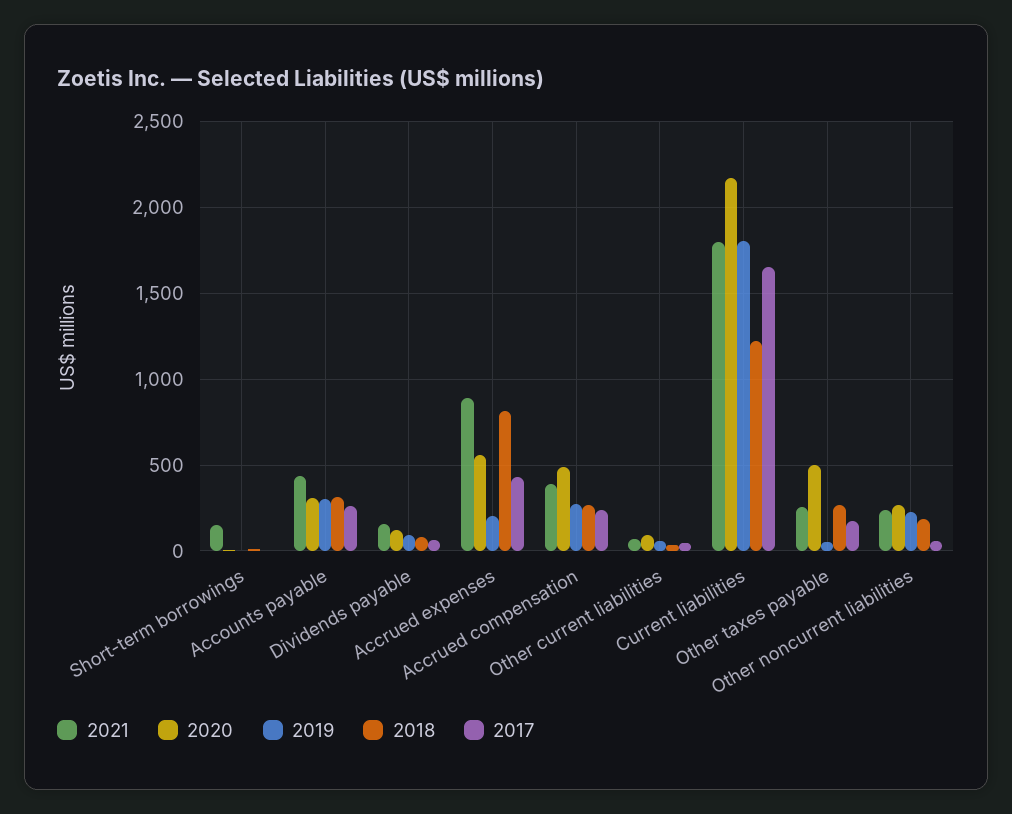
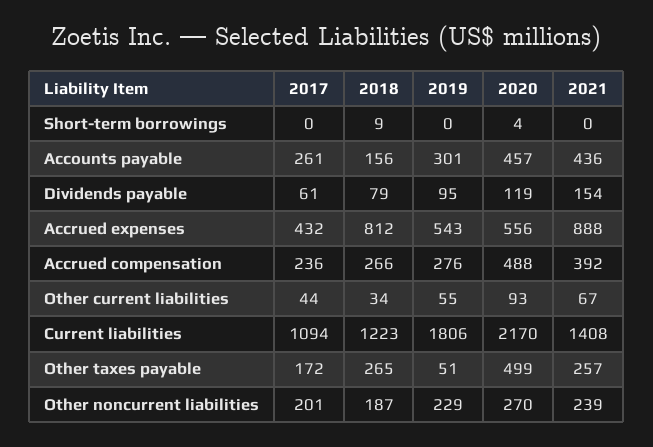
  {
    "2021": {
-     "Short-term borrowings": 150,
+     "Short-term borrowings": 0,
      "Accounts payable": 436,
      "Dividends payable": 154,
      "Accrued expenses": 888,
      "Accrued compensation": 392,
      "Other current liabilities": 67,
-     "Current liabilities": 1800,
+     "Current liabilities": 1408,
      "Other taxes payable": 257,
      "Other noncurrent liabilities": 239
    },
    "2020": {
      "Short-term borrowings": 4,
-     "Accounts payable": 300,
+     "Accounts payable": 457,
      "Dividends payable": 119,
      "Accrued expenses": 556,
      "Accrued compensation": 488,
      "Other current liabilities": 93,
      "Current liabilities": 2170,
      "Other taxes payable": 499,
      "Other noncurrent liabilities": 270
    },
    "2019": {
      "Short-term borrowings": 0,
      "Accounts payable": 301,
      "Dividends payable": 95,
-     "Accrued expenses": 200,
+     "Accrued expenses": 543,
      "Accrued compensation": 276,
      "Other current liabilities": 55,
      "Current liabilities": 1806,
      "Other taxes payable": 51,
      "Other noncurrent liabilities": 229
    },
    "2018": {
      "Short-term borrowings": 9,
-     "Accounts payable": 300,
+     "Accounts payable": 156,
      "Dividends payable": 79,
      "Accrued expenses": 812,
      "Accrued compensation": 266,
      "Other current liabilities": 34,
      "Current liabilities": 1223,
      "Other taxes payable": 265,
      "Other noncurrent liabilities": 187
    },
    "2017": {
      "Short-term borrowings": 0,
      "Accounts payable": 261,
      "Dividends payable": 61,
      "Accrued expenses": 432,
      "Accrued compensation": 236,
      "Other current liabilities": 44,
-     "Current liabilities": 1650,
+     "Current liabilities": 1094,
      "Other taxes payable": 172,
-     "Other noncurrent liabilities": 50
+     "Other noncurrent liabilities": 201
    }
  }

